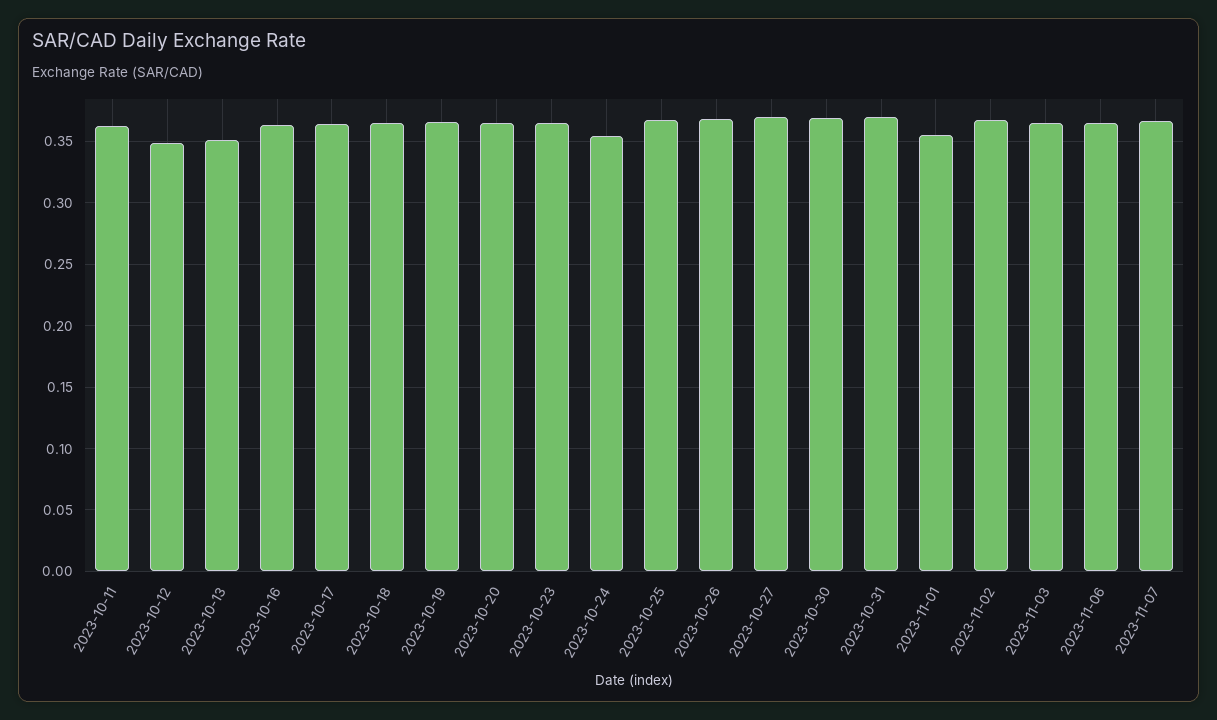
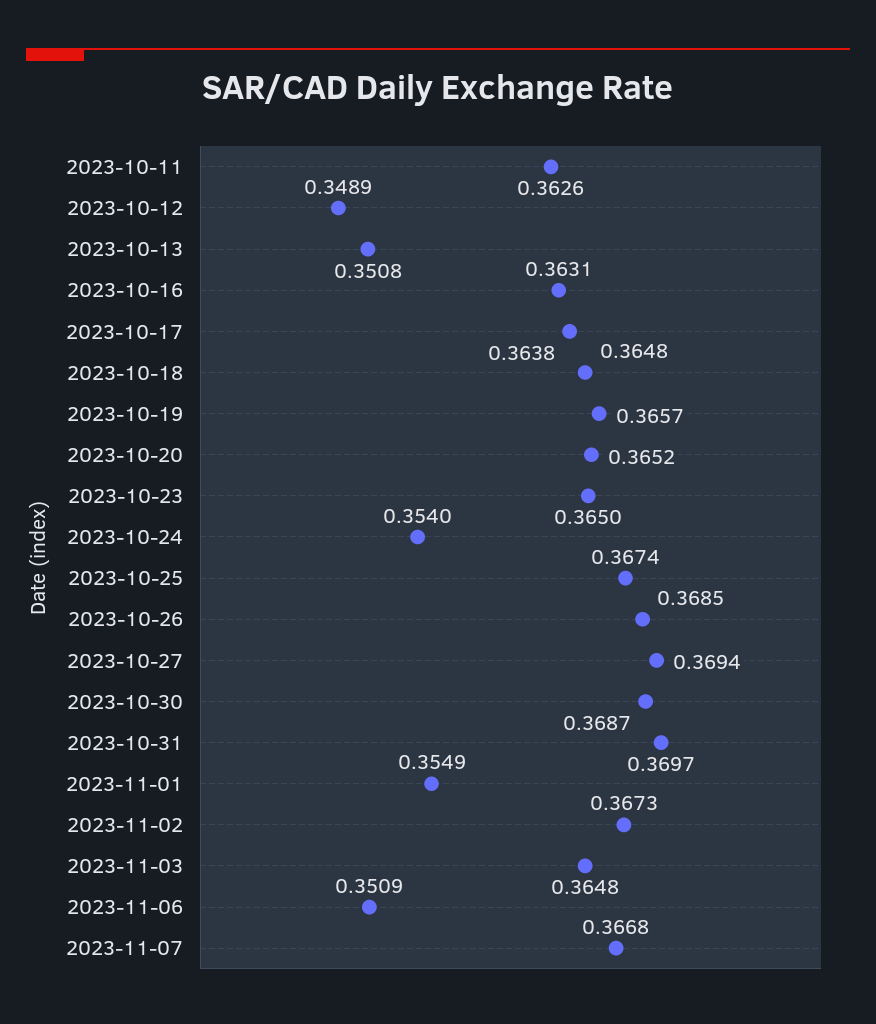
  {
    "2023-10-11": 0.3626,
    "2023-10-12": 0.3489,
    "2023-10-13": 0.3508,
    "2023-10-16": 0.3631,
    "2023-10-17": 0.3638,
    "2023-10-18": 0.3648,
    "2023-10-19": 0.3657,
    "2023-10-20": 0.3652,
    "2023-10-23": 0.365,
    "2023-10-24": 0.354,
    "2023-10-25": 0.3674,
    "2023-10-26": 0.3685,
    "2023-10-27": 0.3694,
    "2023-10-30": 0.3687,
    "2023-10-31": 0.3697,
    "2023-11-01": 0.3549,
    "2023-11-02": 0.3673,
    "2023-11-03": 0.3648,
-   "2023-11-06": 0.365,
+   "2023-11-06": 0.3509,
    "2023-11-07": 0.3668
  }

